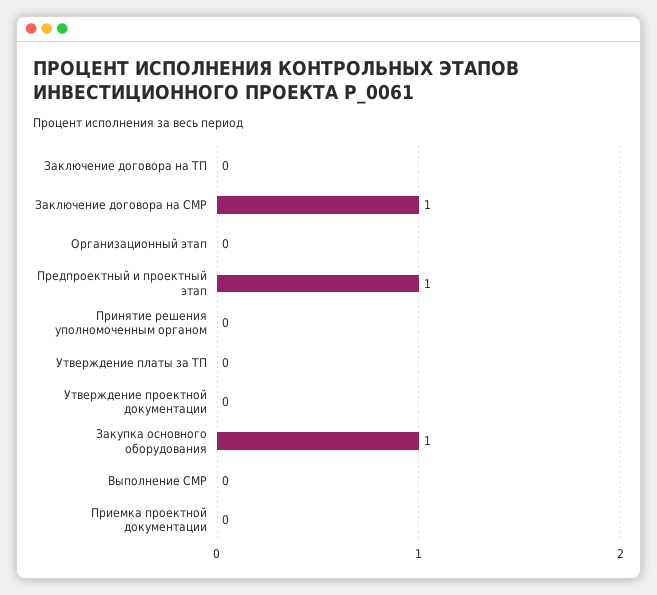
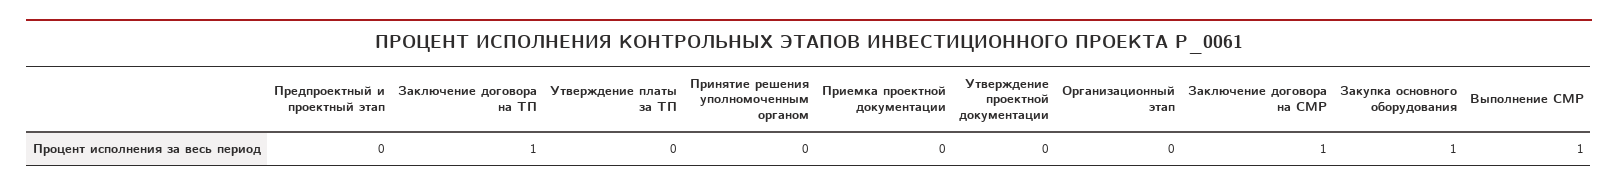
  {
-   "Заключение договора на ТП": 0,
+   "Заключение договора на ТП": 1,
    "Заключение договора на СМР": 1,
    "Организационный этап": 0,
-   "Предпроектный и проектный этап": 1,
+   "Предпроектный и проектный этап": 0,
    "Принятие решения уполномоченным органом": 0,
    "Утверждение платы за ТП": 0,
    "Утверждение проектной документации": 0,
    "Закупка основного оборудования": 1,
-   "Выполнение СМР": 0,
+   "Выполнение СМР": 1,
    "Приемка проектной документации": 0
  }

